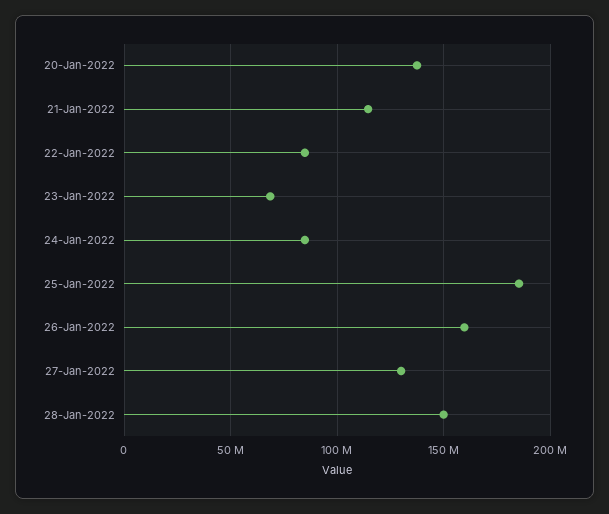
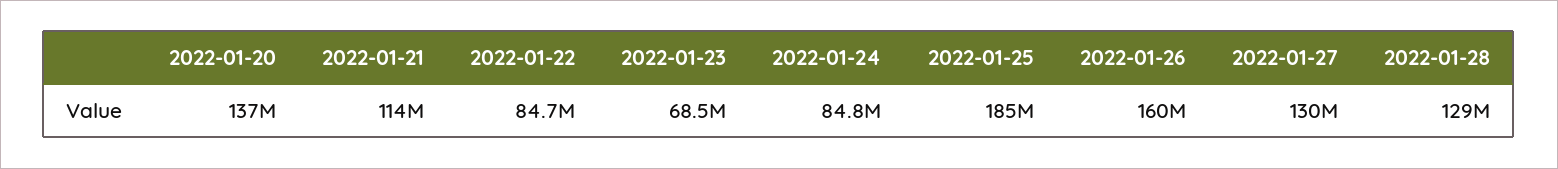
  {
    "20-Jan-2022": 137000000,
    "21-Jan-2022": 114000000,
    "22-Jan-2022": 84700000,
    "23-Jan-2022": 68500000,
    "24-Jan-2022": 84800000,
    "25-Jan-2022": 185000000,
    "26-Jan-2022": 160000000,
    "27-Jan-2022": 130000000,
-   "28-Jan-2022": 150000000
+   "28-Jan-2022": 129000000
  }

